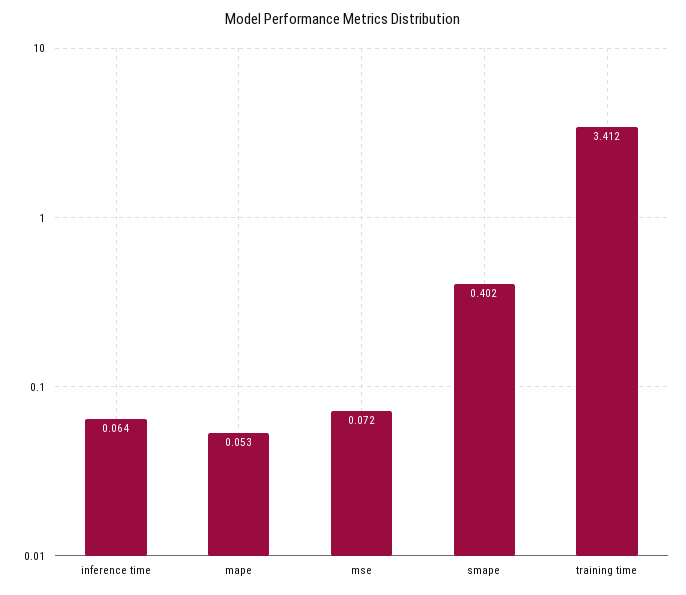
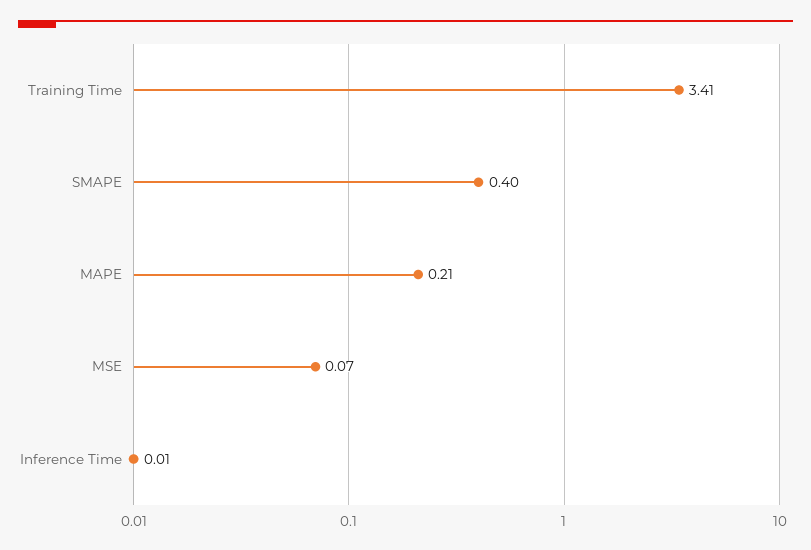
  {
-   "inference time": 0.064,
+   "inference time": 0.01,
-   "mape": 0.053,
+   "mape": 0.21,
    "mse": 0.072,
    "smape": 0.402,
    "training time": 3.412
  }

